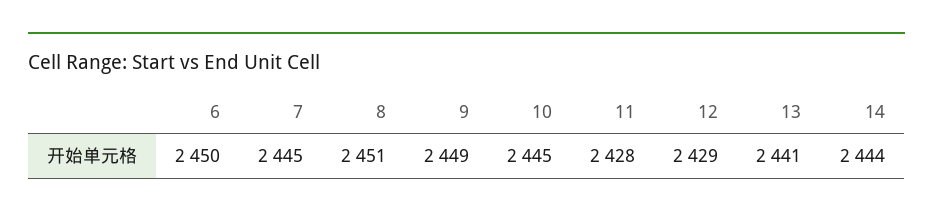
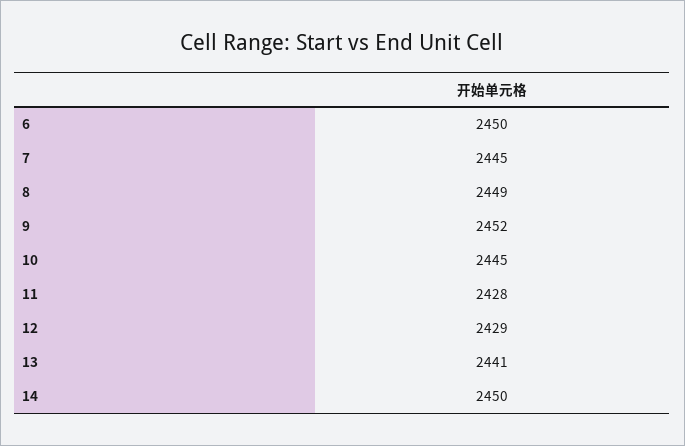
  {
    "6": 2450,
    "7": 2445,
-   "8": 2451,
+   "8": 2449,
-   "9": 2449,
+   "9": 2452,
    "10": 2445,
    "11": 2428,
    "12": 2429,
    "13": 2441,
-   "14": 2444
+   "14": 2450
  }

